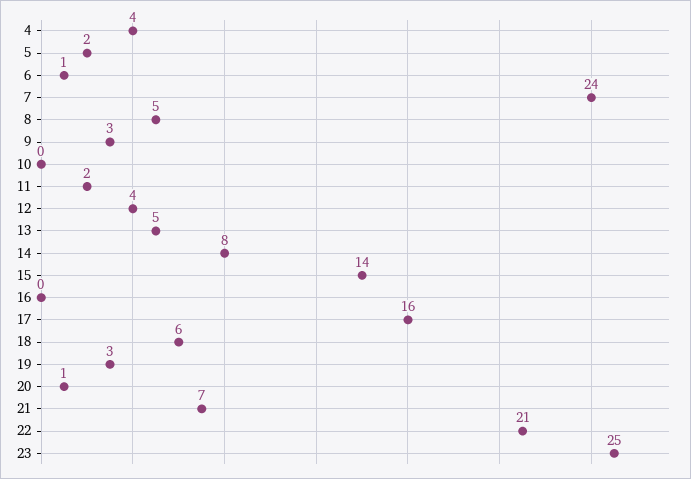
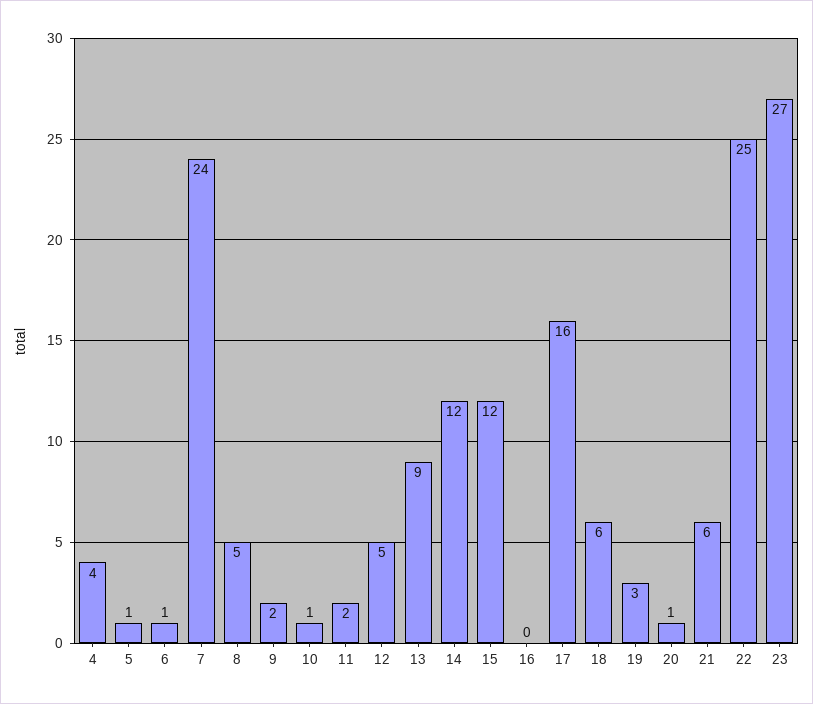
  {
    "4": 4,
-   "5": 2,
+   "5": 1,
    "6": 1,
    "7": 24,
    "8": 5,
-   "9": 3,
+   "9": 2,
-   "10": 0,
+   "10": 1,
    "11": 2,
-   "12": 4,
+   "12": 5,
-   "13": 5,
+   "13": 9,
-   "14": 8,
+   "14": 12,
-   "15": 14,
+   "15": 12,
    "16": 0,
    "17": 16,
    "18": 6,
    "19": 3,
    "20": 1,
-   "21": 7,
+   "21": 6,
-   "22": 21,
+   "22": 25,
-   "23": 25
+   "23": 27
  }

